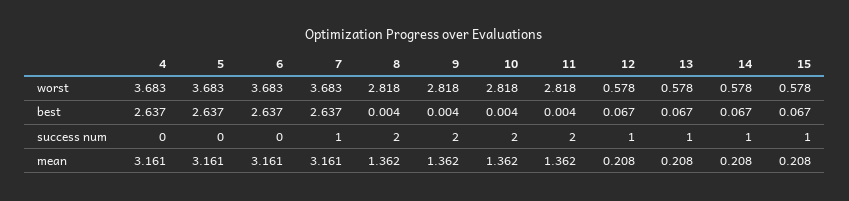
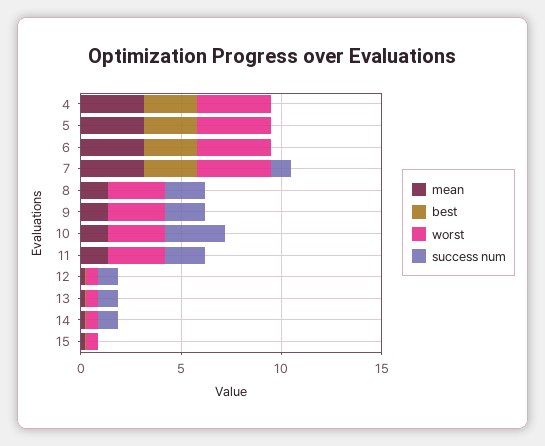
  {
    "worst": {
      "4": 3.683,
      "5": 3.683,
      "6": 3.683,
      "7": 3.683,
      "8": 2.818,
      "9": 2.818,
      "10": 2.818,
      "11": 2.818,
      "12": 0.578,
      "13": 0.578,
      "14": 0.578,
      "15": 0.578
    },
    "best": {
      "4": 2.637,
      "5": 2.637,
      "6": 2.637,
      "7": 2.637,
      "8": 0.004,
      "9": 0.004,
      "10": 0.004,
      "11": 0.004,
      "12": 0.067,
      "13": 0.067,
      "14": 0.067,
      "15": 0.067
    },
    "success num": {
      "4": 0,
      "5": 0,
      "6": 0,
      "7": 1,
      "8": 2,
      "9": 2,
-     "10": 2,
+     "10": 3,
      "11": 2,
      "12": 1,
      "13": 1,
      "14": 1,
-     "15": 1
+     "15": 0
    },
    "mean": {
      "4": 3.161,
      "5": 3.161,
      "6": 3.161,
      "7": 3.161,
      "8": 1.362,
      "9": 1.362,
      "10": 1.362,
      "11": 1.362,
      "12": 0.208,
      "13": 0.208,
      "14": 0.208,
      "15": 0.208
    }
  }

